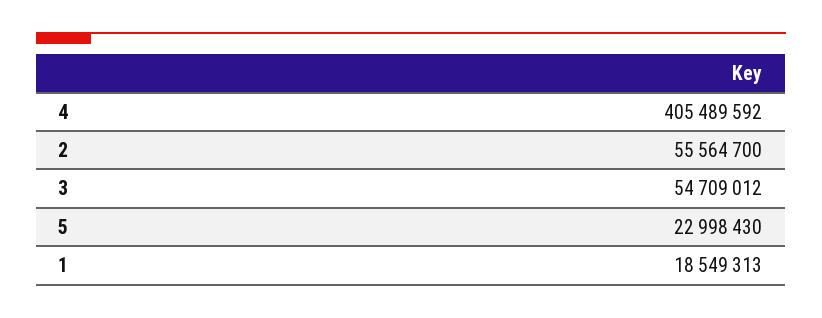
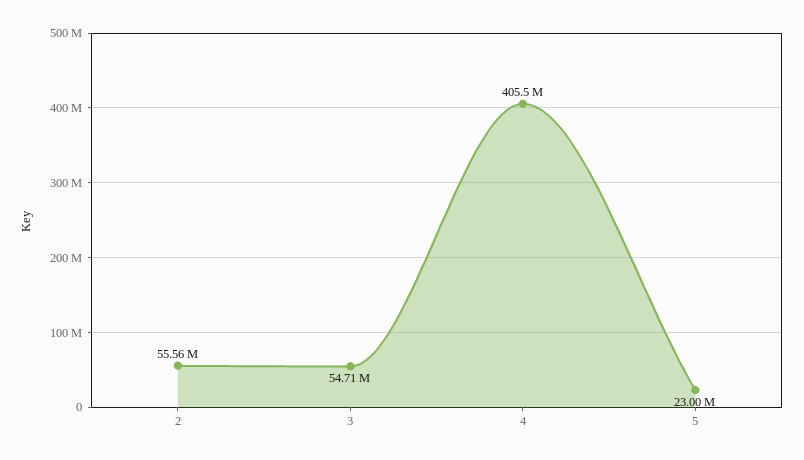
  {
    "4": 405489592,
    "2": 55564700,
    "3": 54709012,
-   "5": 22998430,
+   "5": 22998430
-   "1": 18549313
  }

